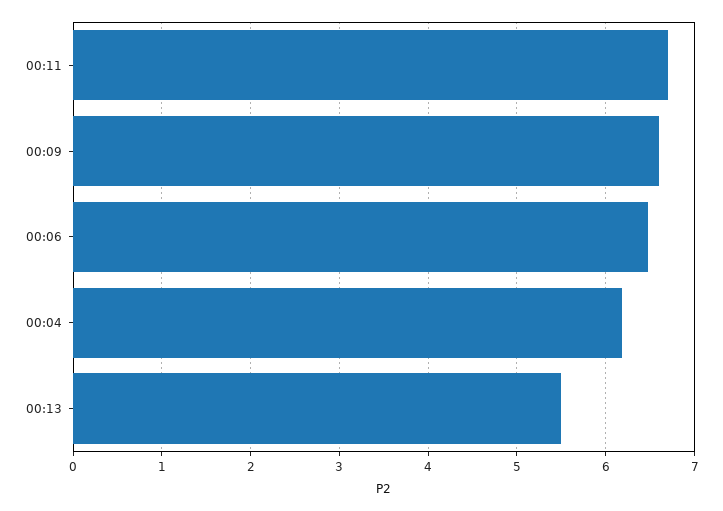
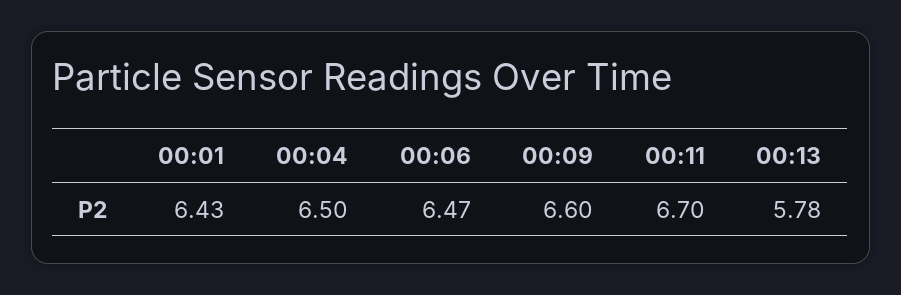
  {
    "00:11": 6.7,
    "00:09": 6.6,
    "00:06": 6.47,
-   "00:04": 6.2,
+   "00:04": 6.5,
-   "00:13": 5.5
+   "00:13": 5.78,
+   "00:01": 6.43
  }

